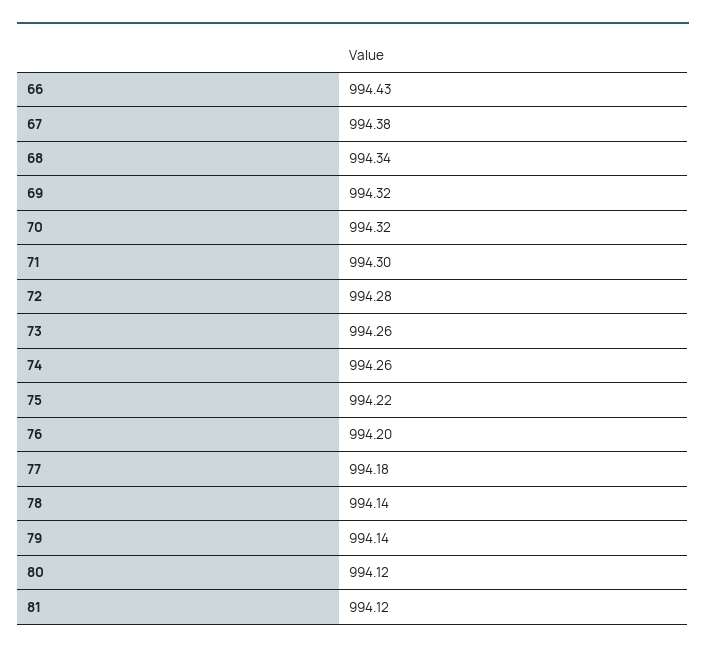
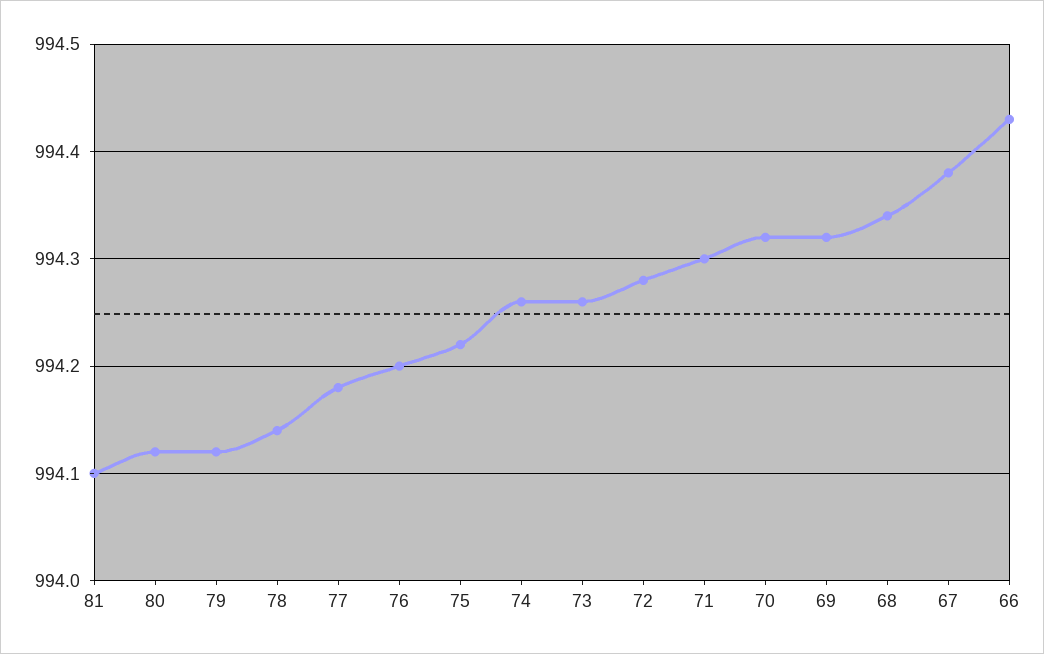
  {
    "66": 994.43,
    "67": 994.38,
    "68": 994.34,
    "69": 994.32,
    "70": 994.32,
    "71": 994.3,
    "72": 994.28,
    "73": 994.26,
    "74": 994.26,
    "75": 994.22,
    "76": 994.2,
    "77": 994.18,
    "78": 994.14,
-   "79": 994.14,
+   "79": 994.12,
    "80": 994.12,
-   "81": 994.12
+   "81": 994.1
  }

